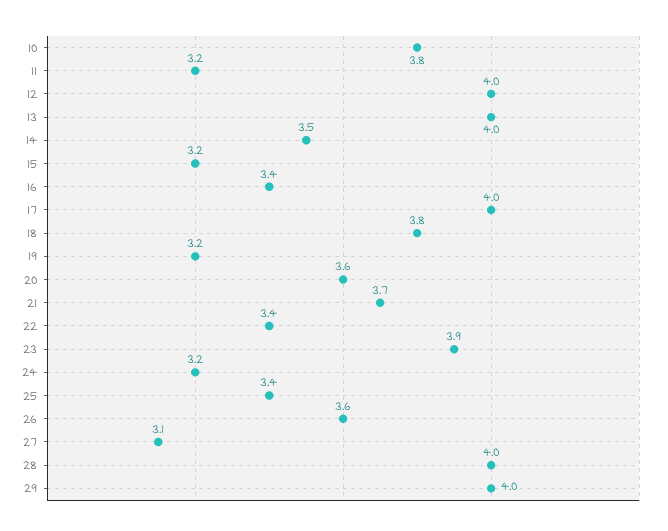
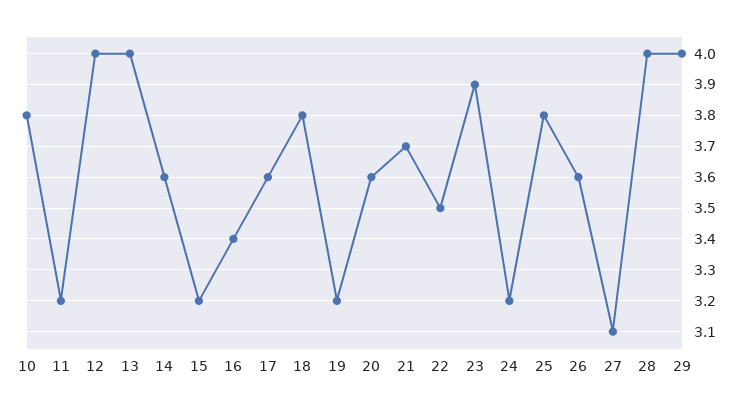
  {
    "10": 3.8,
    "11": 3.2,
    "12": 4,
    "13": 4,
-   "14": 3.5,
+   "14": 3.6,
    "15": 3.2,
    "16": 3.4,
-   "17": 4,
+   "17": 3.6,
    "18": 3.8,
    "19": 3.2,
    "20": 3.6,
    "21": 3.7,
-   "22": 3.4,
+   "22": 3.5,
    "23": 3.9,
    "24": 3.2,
-   "25": 3.4,
+   "25": 3.8,
    "26": 3.6,
    "27": 3.1,
    "28": 4,
    "29": 4
  }

